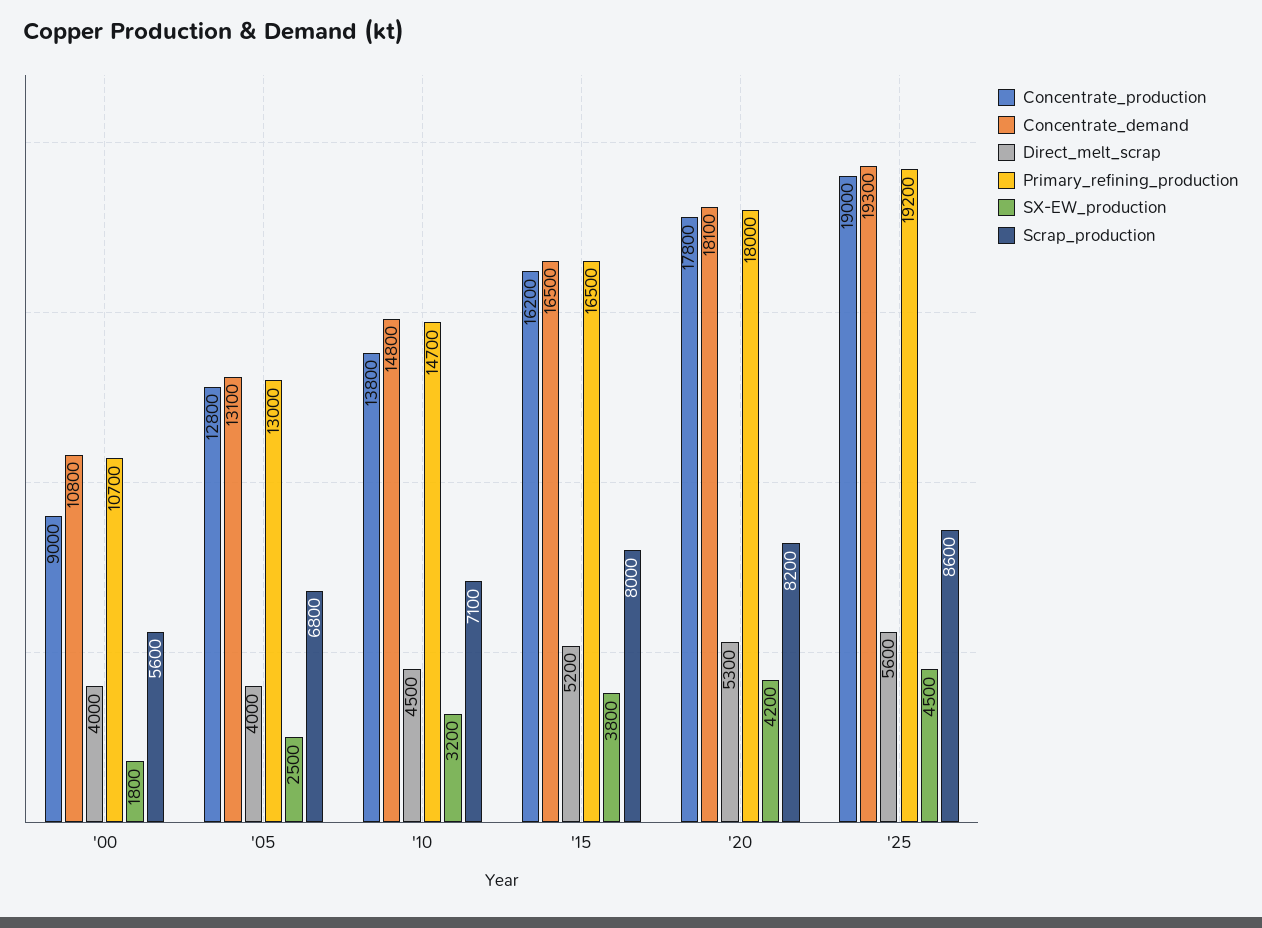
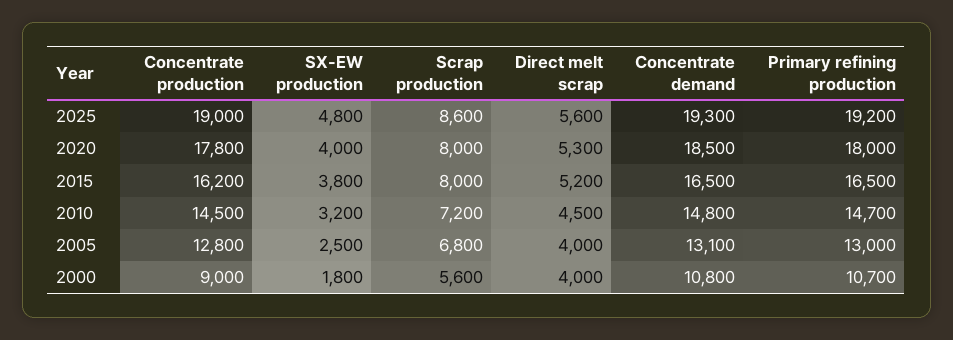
  {
    "Concentrate_production": {
      "'00": 9000,
      "'05": 12800,
-     "'10": 13800,
+     "'10": 14500,
      "'15": 16200,
      "'20": 17800,
      "'25": 19000
    },
    "Concentrate_demand": {
      "'00": 10800,
      "'05": 13100,
      "'10": 14800,
      "'15": 16500,
-     "'20": 18100,
+     "'20": 18500,
      "'25": 19300
    },
    "Direct_melt_scrap": {
      "'00": 4000,
      "'05": 4000,
      "'10": 4500,
      "'15": 5200,
      "'20": 5300,
      "'25": 5600
    },
    "Primary_refining_production": {
      "'00": 10700,
      "'05": 13000,
      "'10": 14700,
      "'15": 16500,
      "'20": 18000,
      "'25": 19200
    },
    "SX-EW_production": {
      "'00": 1800,
      "'05": 2500,
      "'10": 3200,
      "'15": 3800,
-     "'20": 4200,
+     "'20": 4000,
-     "'25": 4500
+     "'25": 4800
    },
    "Scrap_production": {
      "'00": 5600,
      "'05": 6800,
-     "'10": 7100,
+     "'10": 7200,
      "'15": 8000,
-     "'20": 8200,
+     "'20": 8000,
      "'25": 8600
    }
  }

